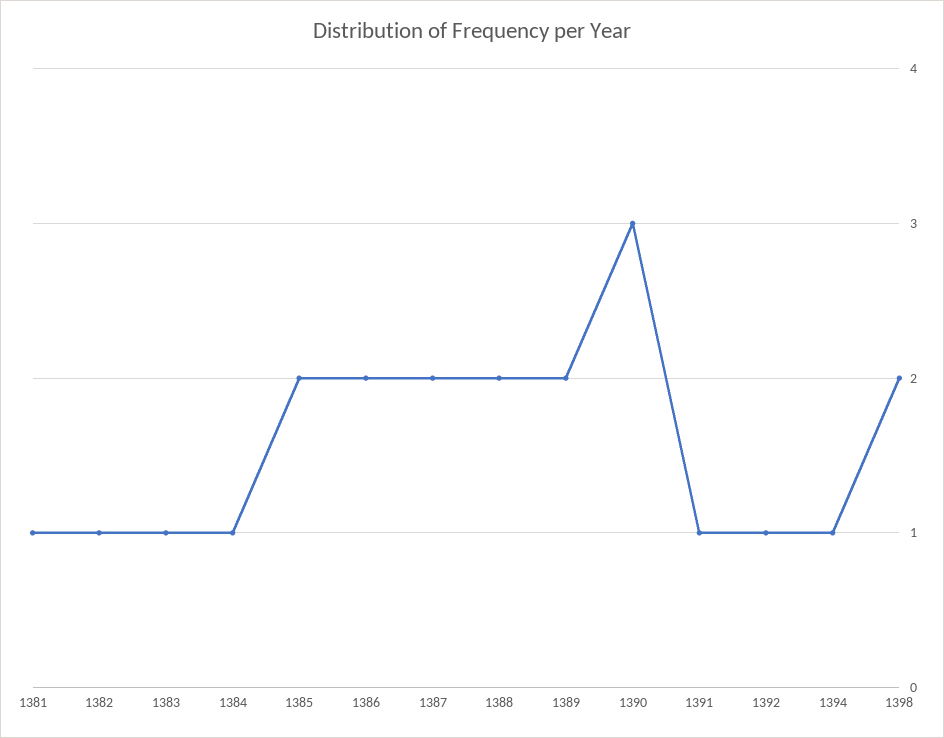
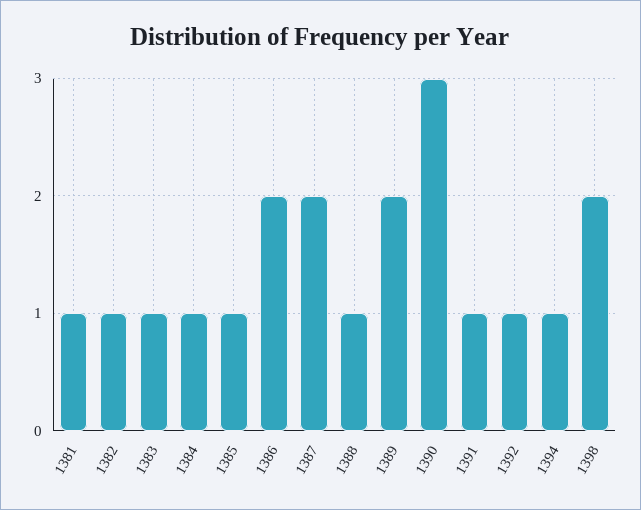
  {
    "1381": 1,
    "1382": 1,
    "1383": 1,
    "1384": 1,
-   "1385": 2,
+   "1385": 1,
    "1386": 2,
    "1387": 2,
-   "1388": 2,
+   "1388": 1,
    "1389": 2,
    "1390": 3,
    "1391": 1,
    "1392": 1,
    "1394": 1,
    "1398": 2
  }

